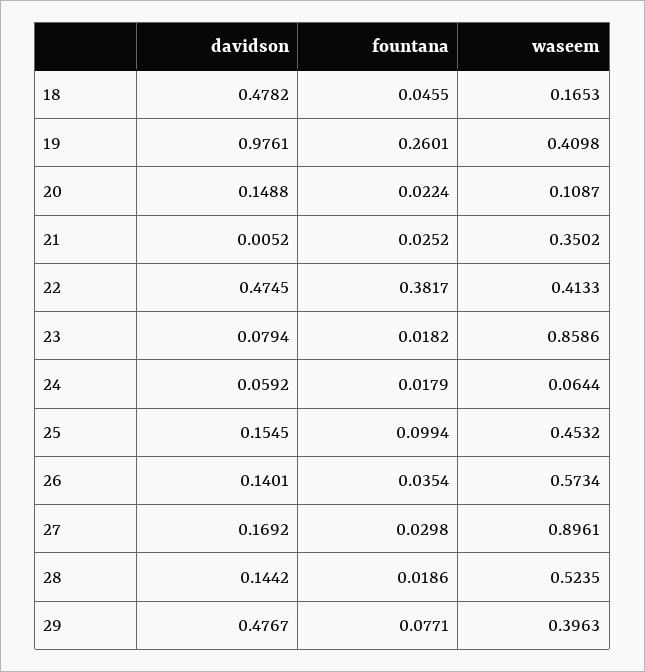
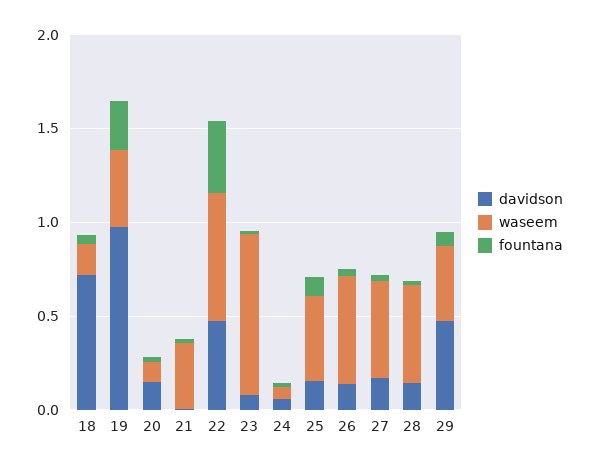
  {
    "davidson": {
-     "18": 0.4782,
+     "18": 0.7,
      "19": 0.9761,
      "20": 0.1488,
      "21": 0.0052,
      "22": 0.4745,
      "23": 0.0794,
      "24": 0.0592,
      "25": 0.1545,
      "26": 0.1401,
      "27": 0.1692,
      "28": 0.1442,
      "29": 0.4767
    },
    "fountana": {
      "18": 0.0455,
      "19": 0.2601,
      "20": 0.0224,
      "21": 0.0252,
      "22": 0.3817,
      "23": 0.0182,
      "24": 0.0179,
      "25": 0.0994,
      "26": 0.0354,
      "27": 0.0298,
      "28": 0.0186,
      "29": 0.0771
    },
    "waseem": {
      "18": 0.1653,
      "19": 0.4098,
      "20": 0.1087,
      "21": 0.3502,
-     "22": 0.4133,
+     "22": 0.7,
      "23": 0.8586,
      "24": 0.0644,
      "25": 0.4532,
      "26": 0.5734,
-     "27": 0.8961,
+     "27": 0.5,
      "28": 0.5235,
      "29": 0.3963
    }
  }

